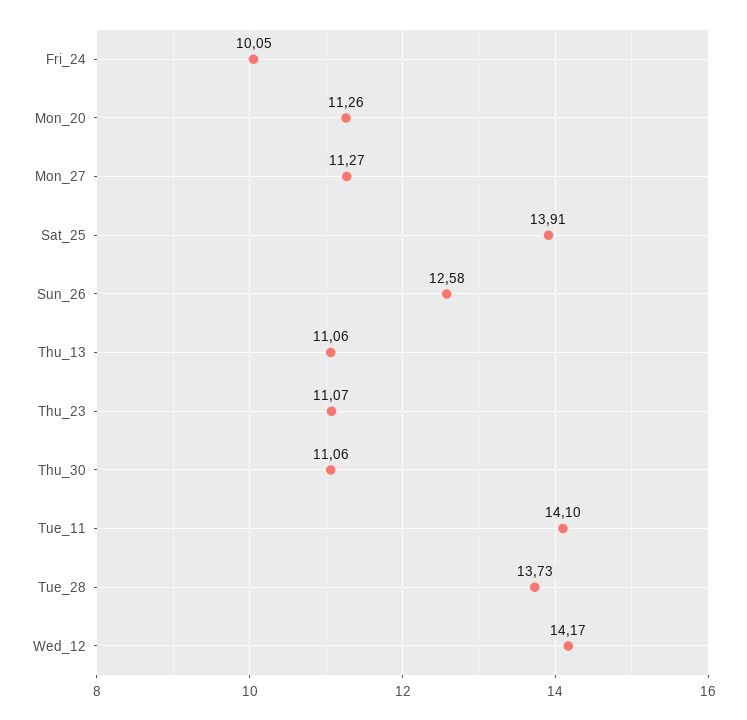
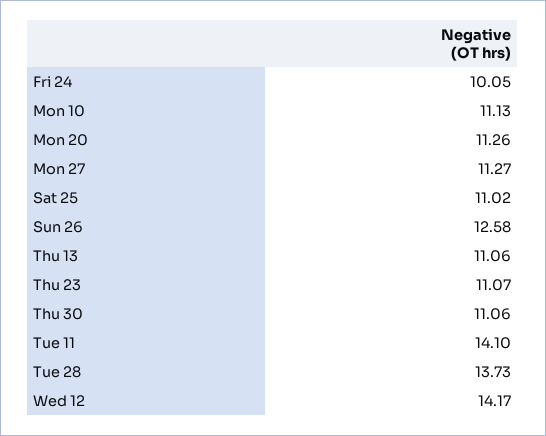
  {
    "Fri_24": 10.05,
    "Mon_20": 11.26,
    "Mon_27": 11.27,
-   "Sat_25": 13.91,
+   "Sat_25": 11.02,
    "Sun_26": 12.58,
    "Thu_13": 11.06,
    "Thu_23": 11.07,
    "Thu_30": 11.06,
    "Tue_11": 14.1,
    "Tue_28": 13.73,
-   "Wed_12": 14.17
+   "Wed_12": 14.17,
+   "Mon 10": 11.13
  }

